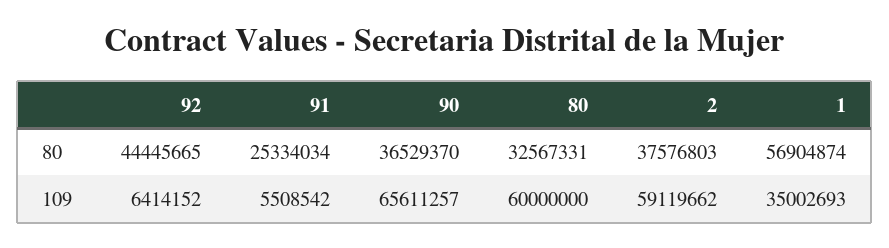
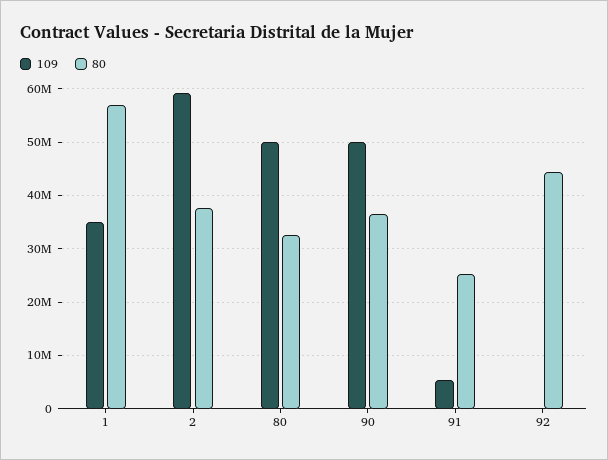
  {
    "80": {
      "92": 44445665,
      "91": 25334034,
      "90": 36529370,
      "80": 32567331,
      "2": 37576803,
      "1": 56904874
    },
    "109": {
-     "92": 6414152,
+     "92": 0,
      "91": 5508542,
-     "90": 65611257,
+     "90": 50000000,
-     "80": 60000000,
+     "80": 50000000,
      "2": 59119662,
      "1": 35002693
    }
  }

